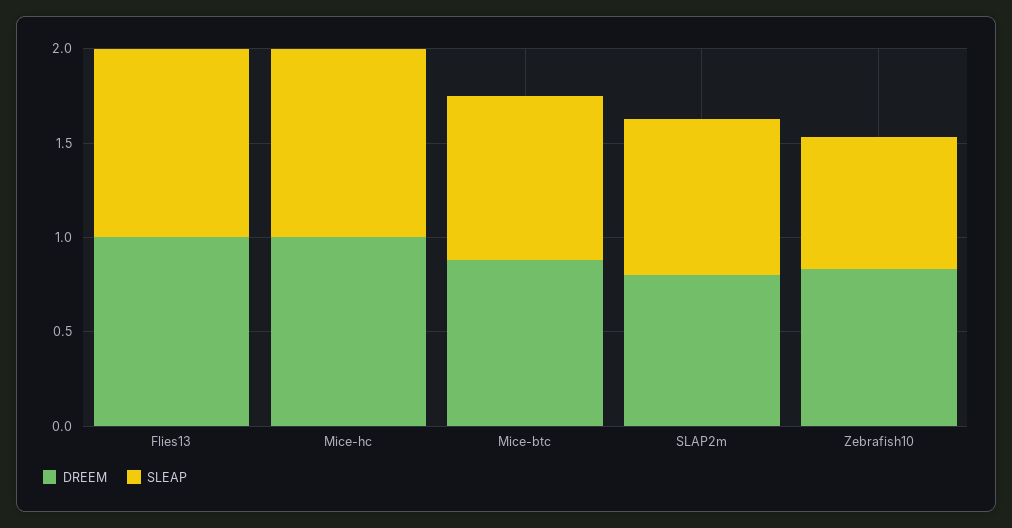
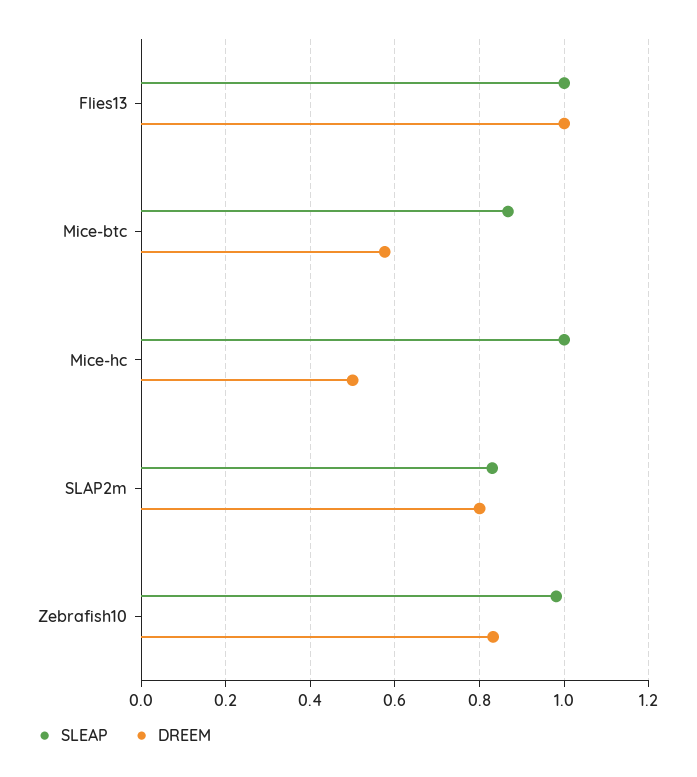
  {
    "DREEM": {
      "Flies13": 1,
-     "Mice-hc": 1,
+     "Mice-hc": 0.5,
-     "Mice-btc": 0.9,
+     "Mice-btc": 0.58,
      "SLAP2m": 0.8,
      "Zebrafish10": 0.84
    },
    "SLEAP": {
      "Flies13": 1,
      "Mice-hc": 1,
      "Mice-btc": 0.86,
      "SLAP2m": 0.84,
-     "Zebrafish10": 0.7
+     "Zebrafish10": 0.98
    }
  }

